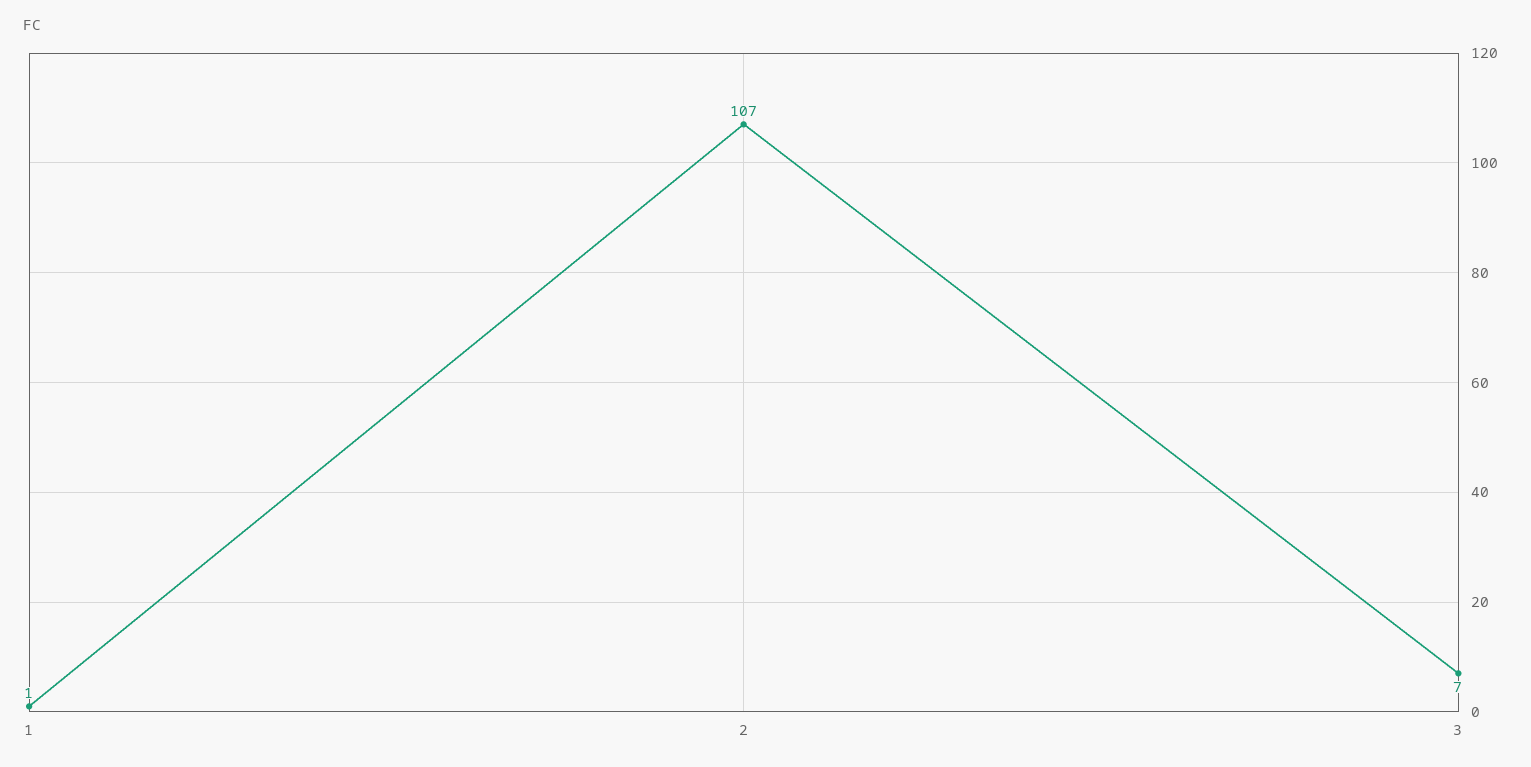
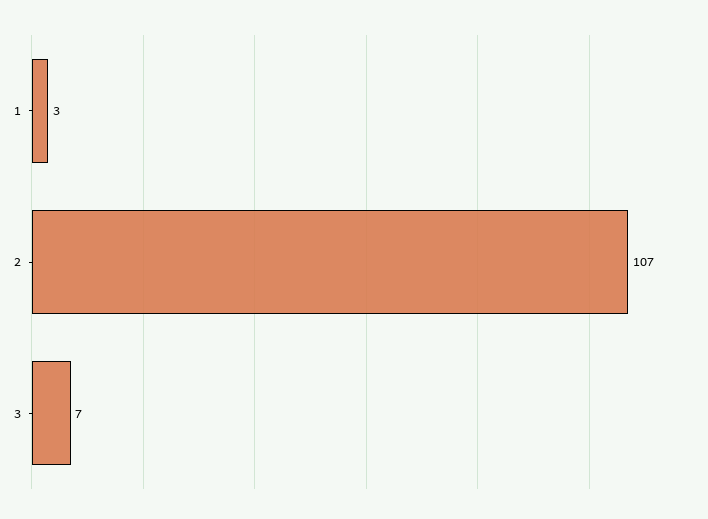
  {
-   "1": 1,
+   "1": 3,
    "2": 107,
    "3": 7
  }

